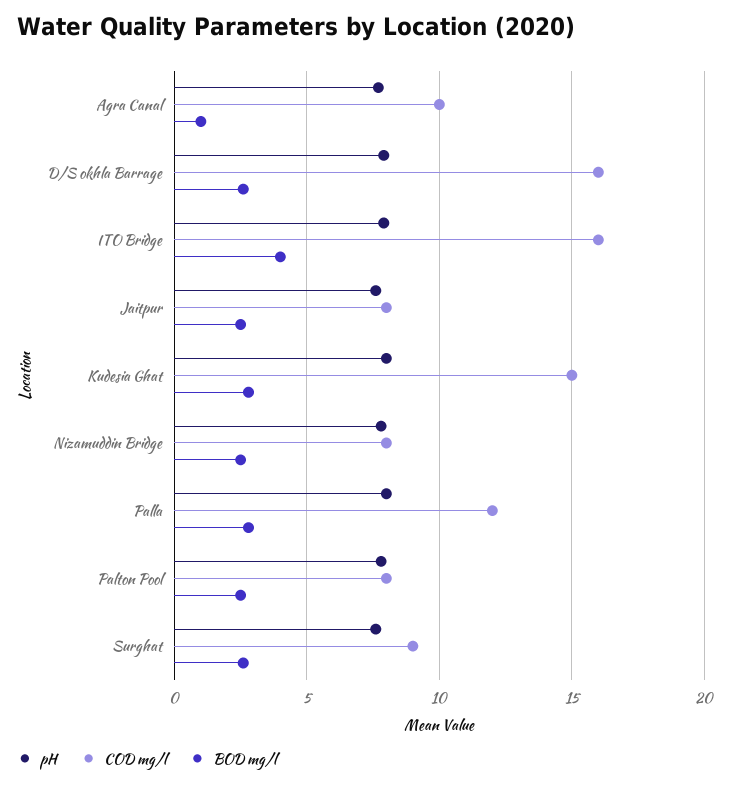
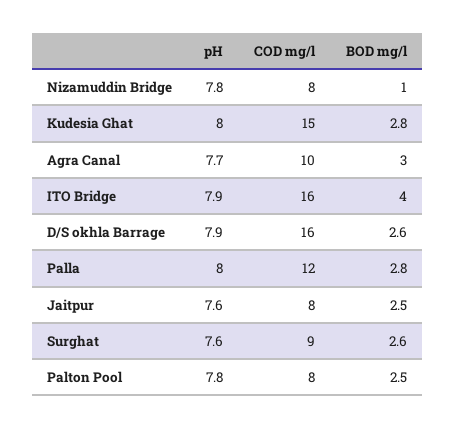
  {
    "pH": {
      "Agra Canal": 7.7,
      "D/S okhla Barrage": 7.9,
      "ITO Bridge": 7.9,
      "Jaitpur": 7.6,
      "Kudesia Ghat": 8,
      "Nizamuddin Bridge": 7.8,
      "Palla": 8,
      "Palton Pool": 7.8,
      "Surghat": 7.6
    },
    "COD mg/l": {
      "Agra Canal": 10,
      "D/S okhla Barrage": 16,
      "ITO Bridge": 16,
      "Jaitpur": 8,
      "Kudesia Ghat": 15,
      "Nizamuddin Bridge": 8,
      "Palla": 12,
      "Palton Pool": 8,
      "Surghat": 9
    },
    "BOD mg/l": {
-     "Agra Canal": 1,
+     "Agra Canal": 3,
      "D/S okhla Barrage": 2.6,
      "ITO Bridge": 4,
      "Jaitpur": 2.5,
      "Kudesia Ghat": 2.8,
-     "Nizamuddin Bridge": 2.5,
+     "Nizamuddin Bridge": 1,
      "Palla": 2.8,
      "Palton Pool": 2.5,
      "Surghat": 2.6
    }
  }

